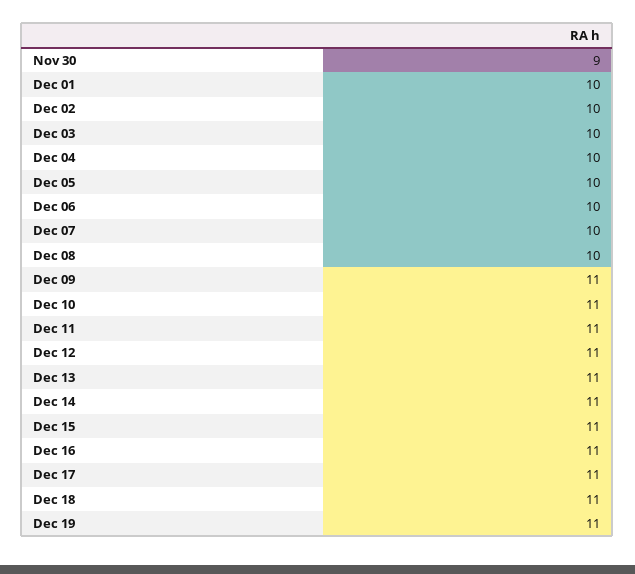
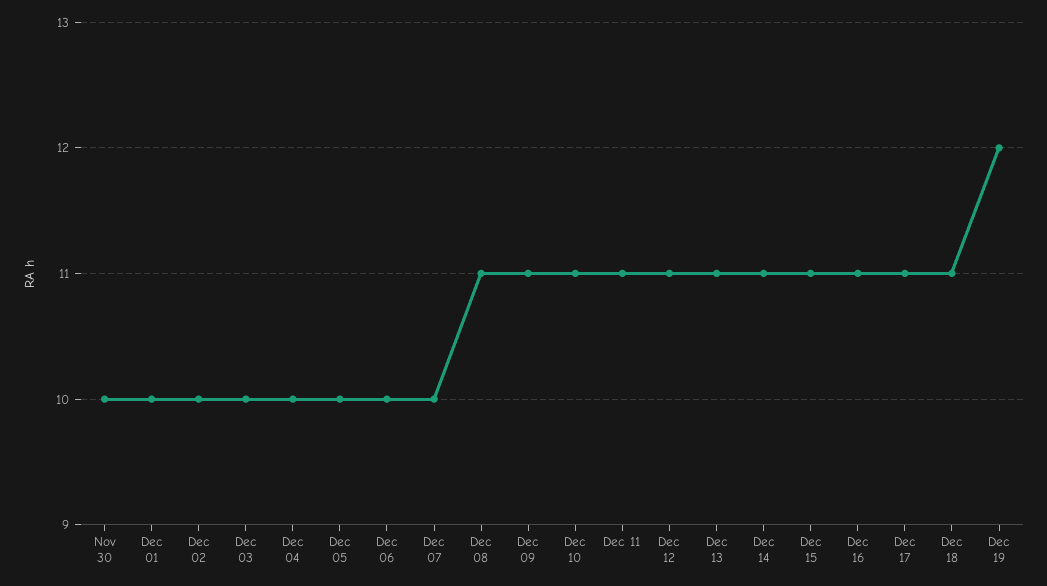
  {
-   "Nov 30": 9,
+   "Nov 30": 10,
    "Dec 01": 10,
    "Dec 02": 10,
    "Dec 03": 10,
    "Dec 04": 10,
    "Dec 05": 10,
    "Dec 06": 10,
    "Dec 07": 10,
-   "Dec 08": 10,
+   "Dec 08": 11,
    "Dec 09": 11,
    "Dec 10": 11,
    "Dec 11": 11,
    "Dec 12": 11,
    "Dec 13": 11,
    "Dec 14": 11,
    "Dec 15": 11,
    "Dec 16": 11,
    "Dec 17": 11,
    "Dec 18": 11,
-   "Dec 19": 11
+   "Dec 19": 12
  }

